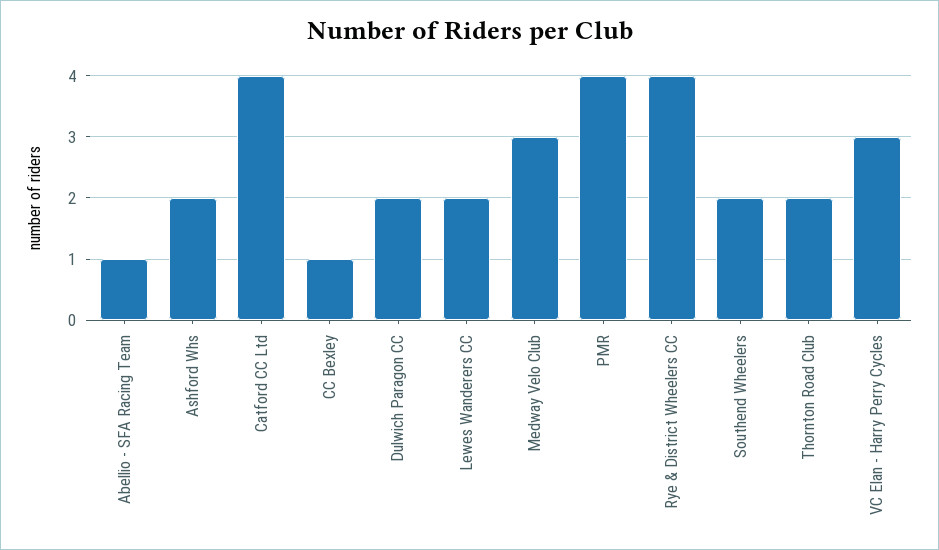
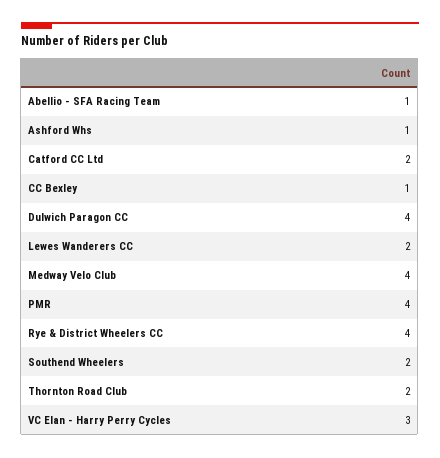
  {
    "Abellio - SFA Racing Team": 1,
-   "Ashford Whs": 2,
+   "Ashford Whs": 1,
-   "Catford CC Ltd": 4,
+   "Catford CC Ltd": 2,
    "CC Bexley": 1,
-   "Dulwich Paragon CC": 2,
+   "Dulwich Paragon CC": 4,
    "Lewes Wanderers CC": 2,
-   "Medway Velo Club": 3,
+   "Medway Velo Club": 4,
    "PMR": 4,
    "Rye & District Wheelers CC": 4,
    "Southend Wheelers": 2,
    "Thornton Road Club": 2,
    "VC Elan - Harry Perry Cycles": 3
  }

